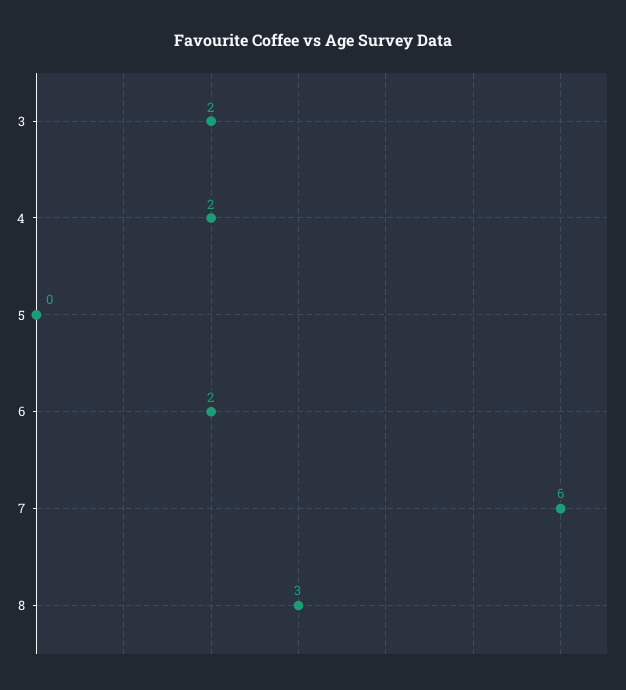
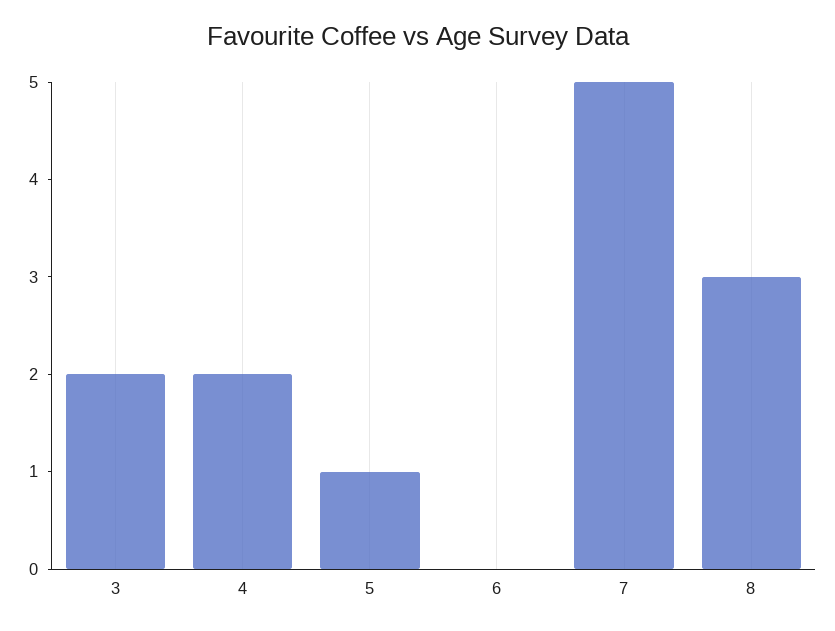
  {
    "3": 2,
    "4": 2,
-   "5": 0,
+   "5": 1,
-   "6": 2,
+   "6": 0,
-   "7": 6,
+   "7": 5,
    "8": 3
  }

